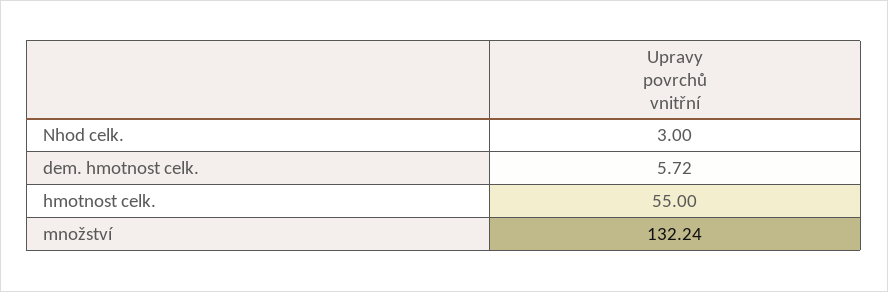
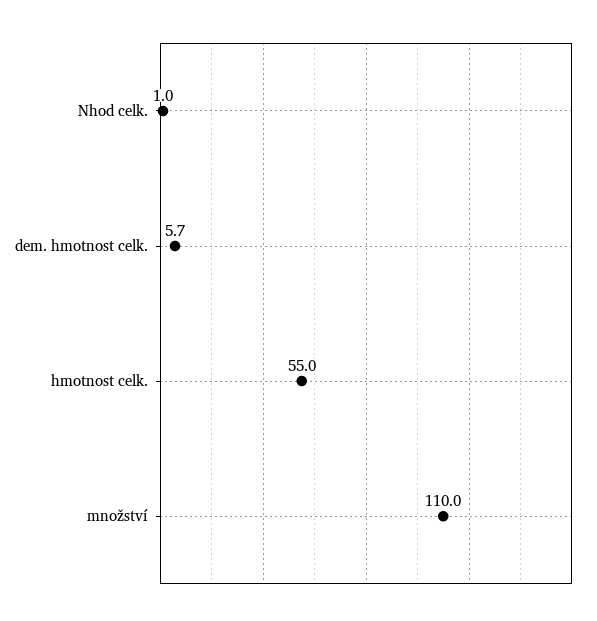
  {
-   "Nhod celk.": 3,
+   "Nhod celk.": 1,
    "dem. hmotnost celk.": 5.72,
    "hmotnost celk.": 55,
-   "množství": 132.24
+   "množství": 110
  }

